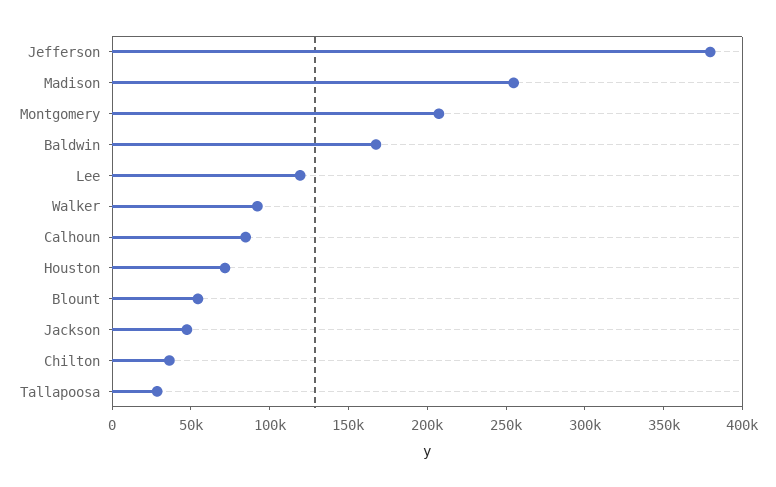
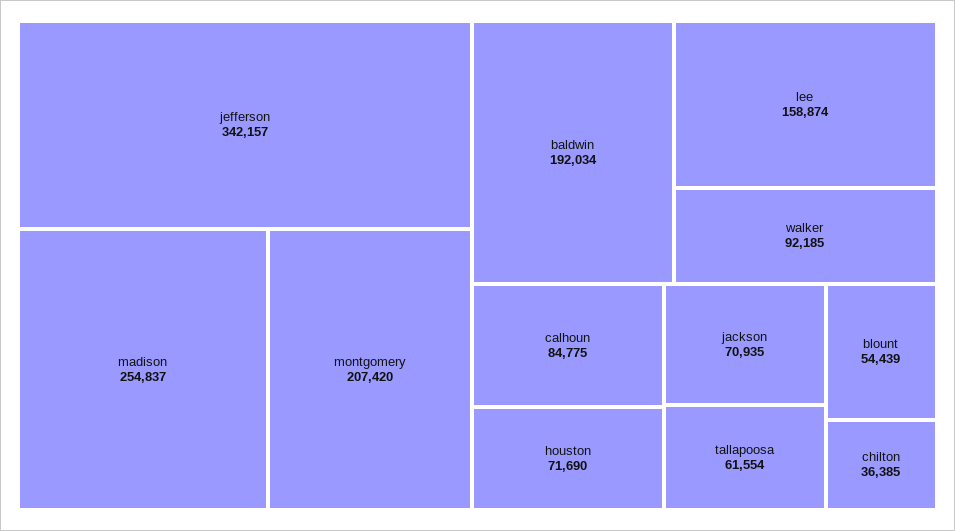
  {
-   "Jefferson": 380000,
+   "Jefferson": 342157,
    "Madison": 254837,
    "Montgomery": 207420,
-   "Baldwin": 170000,
+   "Baldwin": 192034,
-   "Lee": 120000,
+   "Lee": 158874,
    "Walker": 92185,
    "Calhoun": 84775,
    "Houston": 71690,
    "Blount": 54439,
-   "Jackson": 50000,
+   "Jackson": 70935,
    "Chilton": 36385,
-   "Tallapoosa": 30000
+   "Tallapoosa": 61554
  }

